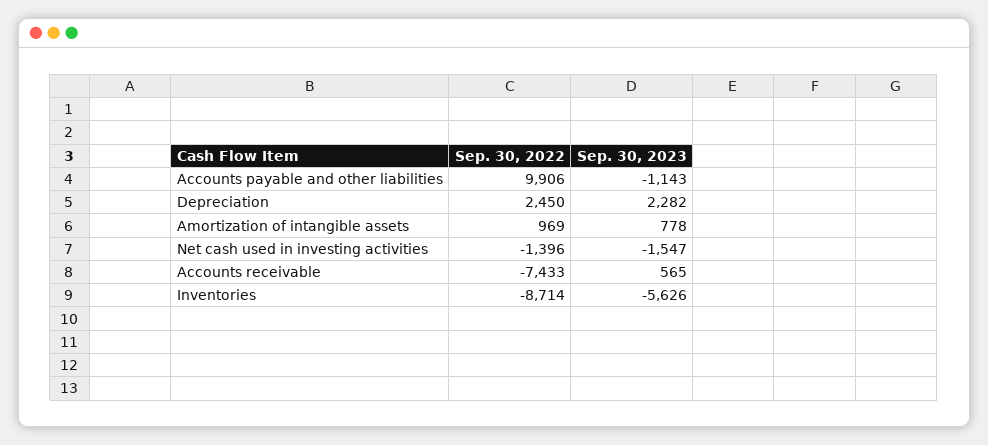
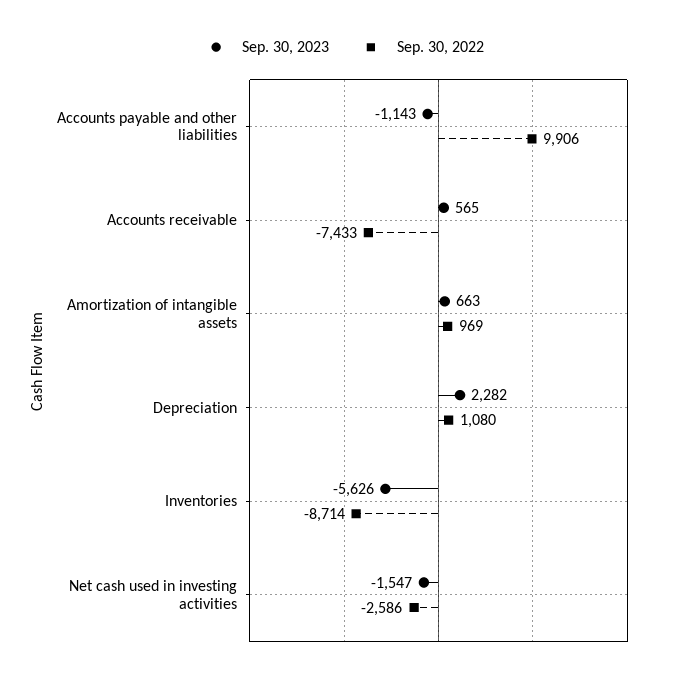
  {
    "Sep. 30, 2022": {
      "Accounts payable and other liabilities": 9906,
-     "Depreciation": 2450,
+     "Depreciation": 1080,
      "Amortization of intangible assets": 969,
-     "Net cash used in investing activities": -1396,
+     "Net cash used in investing activities": -2586,
      "Accounts receivable": -7433,
      "Inventories": -8714
    },
    "Sep. 30, 2023": {
      "Accounts payable and other liabilities": -1143,
      "Depreciation": 2282,
-     "Amortization of intangible assets": 778,
+     "Amortization of intangible assets": 663,
      "Net cash used in investing activities": -1547,
      "Accounts receivable": 565,
      "Inventories": -5626
    }
  }

